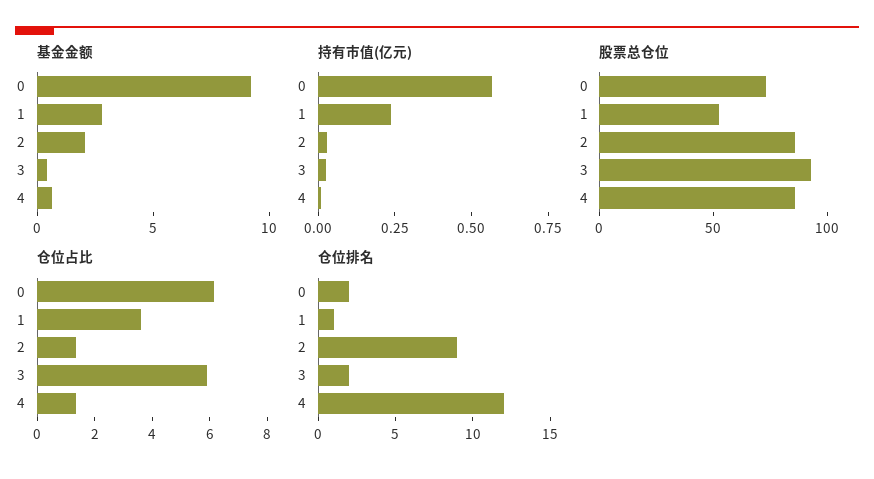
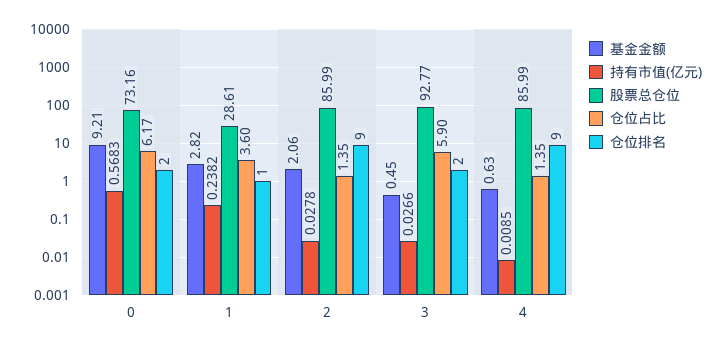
  {
    "基金金额": {
      "0": 9.21,
      "1": 2.82,
      "2": 2.06,
      "3": 0.45,
      "4": 0.63
    },
    "持有市值(亿元)": {
      "0": 0.5683,
      "1": 0.2382,
      "2": 0.0278,
      "3": 0.0266,
      "4": 0.0085
    },
    "股票总仓位": {
      "0": 73.16,
-     "1": 50,
+     "1": 28.61,
      "2": 85.99,
      "3": 92.77,
      "4": 85.99
    },
    "仓位占比": {
      "0": 6.17,
      "1": 3.6,
      "2": 1.35,
      "3": 5.9,
      "4": 1.35
    },
    "仓位排名": {
      "0": 2,
      "1": 1,
      "2": 9,
      "3": 2,
-     "4": 12
+     "4": 9
    }
  }

